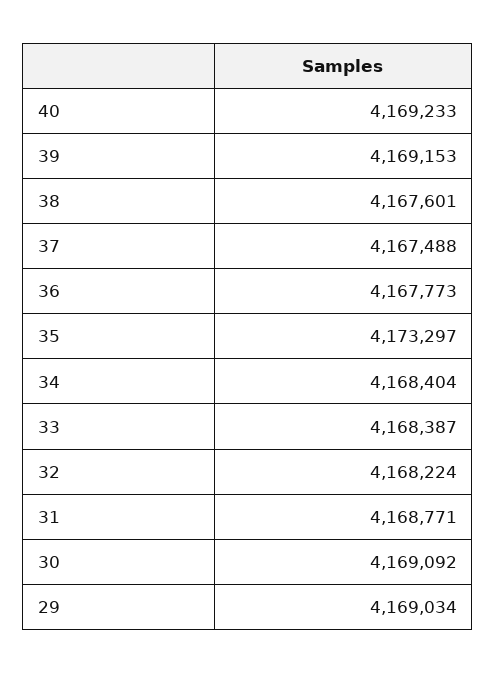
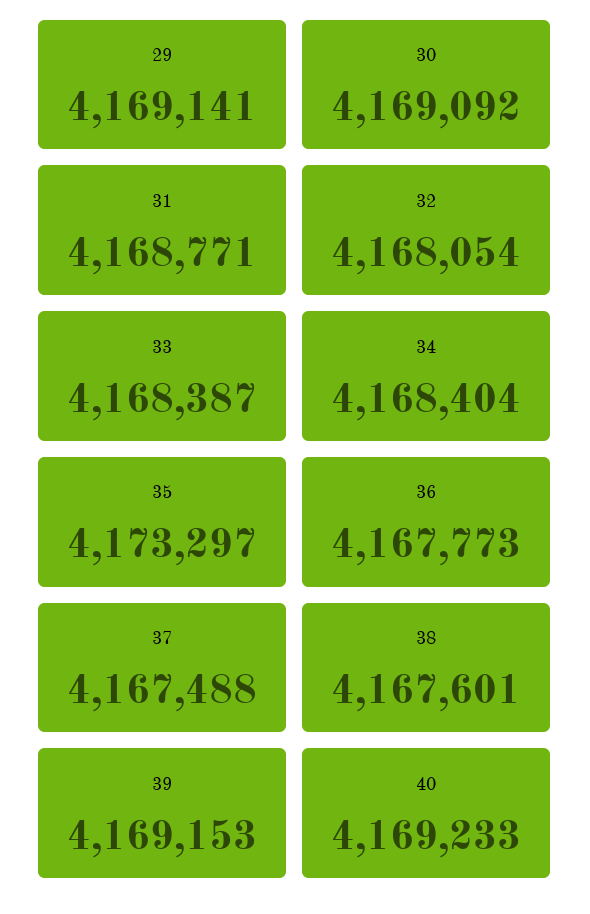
  {
    "40": 4169233,
    "39": 4169153,
    "38": 4167601,
    "37": 4167488,
    "36": 4167773,
    "35": 4173297,
    "34": 4168404,
    "33": 4168387,
-   "32": 4168224,
+   "32": 4168054,
    "31": 4168771,
    "30": 4169092,
-   "29": 4169034
+   "29": 4169141
  }

